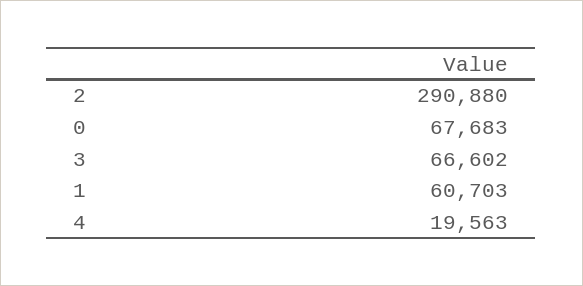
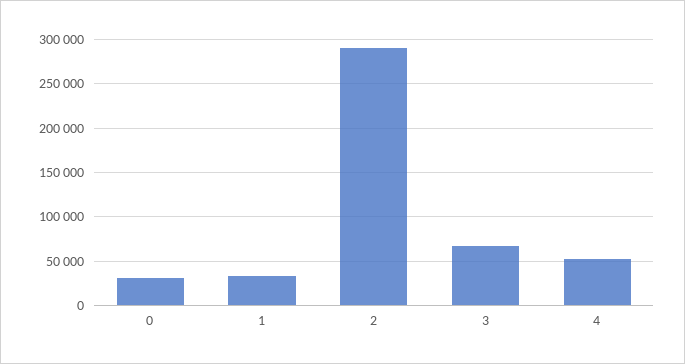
  {
    "2": 290880,
-   "0": 67683,
+   "0": 30000,
    "3": 66602,
-   "1": 60703,
+   "1": 30000,
-   "4": 19563
+   "4": 50000
  }

